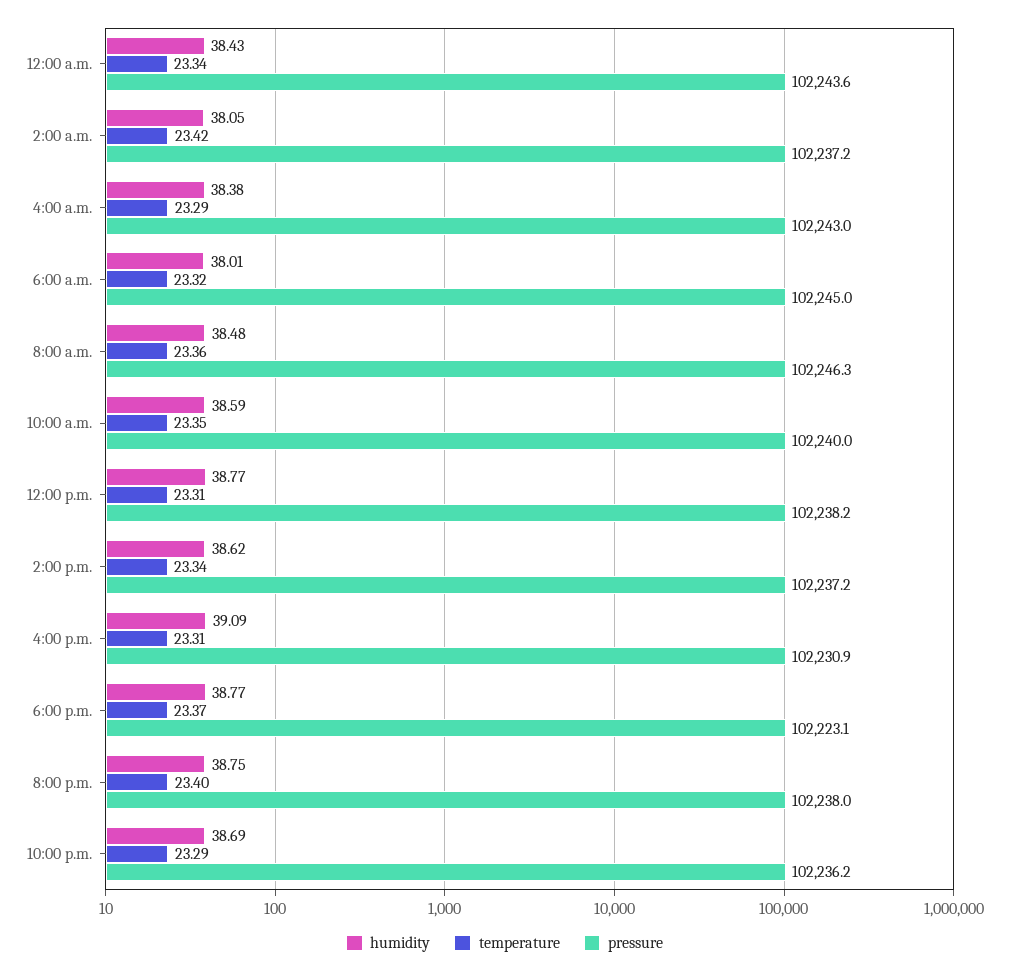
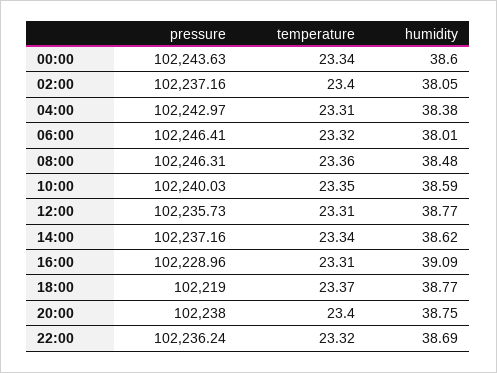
  {
    "humidity": {
-     "12:00 a.m.": 38.43,
+     "12:00 a.m.": 38.6,
      "2:00 a.m.": 38.05,
      "4:00 a.m.": 38.38,
      "6:00 a.m.": 38.01,
      "8:00 a.m.": 38.48,
      "10:00 a.m.": 38.59,
      "12:00 p.m.": 38.77,
      "2:00 p.m.": 38.62,
      "4:00 p.m.": 39.09,
      "6:00 p.m.": 38.77,
      "8:00 p.m.": 38.75,
      "10:00 p.m.": 38.69
    },
    "temperature": {
      "12:00 a.m.": 23.34,
-     "2:00 a.m.": 23.42,
+     "2:00 a.m.": 23.4,
-     "4:00 a.m.": 23.29,
+     "4:00 a.m.": 23.31,
      "6:00 a.m.": 23.32,
      "8:00 a.m.": 23.36,
      "10:00 a.m.": 23.35,
      "12:00 p.m.": 23.31,
      "2:00 p.m.": 23.34,
      "4:00 p.m.": 23.31,
      "6:00 p.m.": 23.37,
      "8:00 p.m.": 23.4,
-     "10:00 p.m.": 23.29
+     "10:00 p.m.": 23.32
    },
    "pressure": {
      "12:00 a.m.": 102243.63,
      "2:00 a.m.": 102237.16,
      "4:00 a.m.": 102242.97,
-     "6:00 a.m.": 102245,
+     "6:00 a.m.": 102246.41,
      "8:00 a.m.": 102246.31,
      "10:00 a.m.": 102240.03,
-     "12:00 p.m.": 102238.2,
+     "12:00 p.m.": 102235.73,
      "2:00 p.m.": 102237.16,
-     "4:00 p.m.": 102230.9,
+     "4:00 p.m.": 102228.96,
-     "6:00 p.m.": 102223.1,
+     "6:00 p.m.": 102219,
      "8:00 p.m.": 102238,
      "10:00 p.m.": 102236.24
    }
  }

